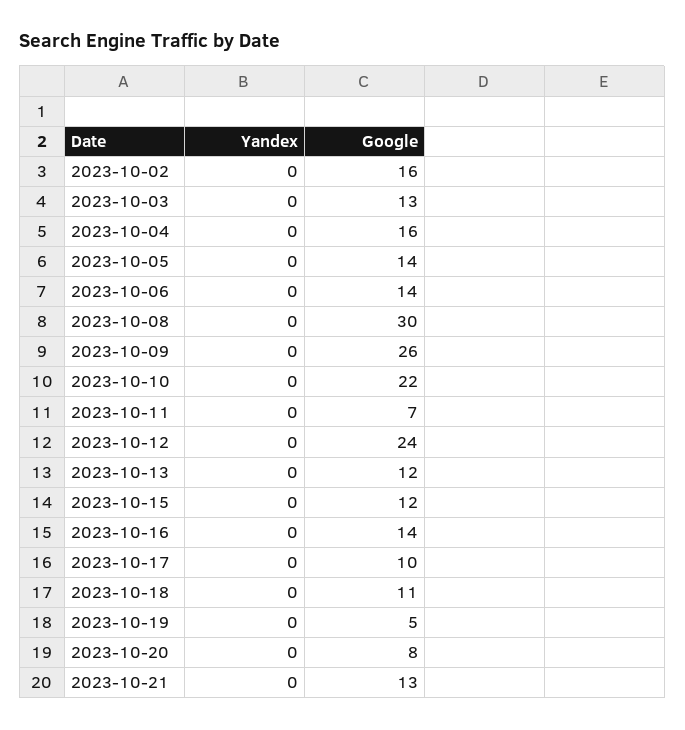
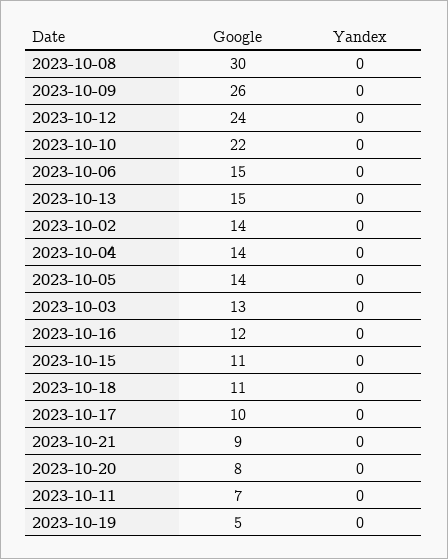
  {
    "Yandex": {
      "2023-10-02": 0,
      "2023-10-03": 0,
      "2023-10-04": 0,
      "2023-10-05": 0,
      "2023-10-06": 0,
      "2023-10-08": 0,
      "2023-10-09": 0,
      "2023-10-10": 0,
      "2023-10-11": 0,
      "2023-10-12": 0,
      "2023-10-13": 0,
      "2023-10-15": 0,
      "2023-10-16": 0,
      "2023-10-17": 0,
      "2023-10-18": 0,
      "2023-10-19": 0,
      "2023-10-20": 0,
      "2023-10-21": 0
    },
    "Google": {
-     "2023-10-02": 16,
+     "2023-10-02": 14,
      "2023-10-03": 13,
-     "2023-10-04": 16,
+     "2023-10-04": 14,
      "2023-10-05": 14,
-     "2023-10-06": 14,
+     "2023-10-06": 15,
      "2023-10-08": 30,
      "2023-10-09": 26,
      "2023-10-10": 22,
      "2023-10-11": 7,
      "2023-10-12": 24,
-     "2023-10-13": 12,
+     "2023-10-13": 15,
-     "2023-10-15": 12,
+     "2023-10-15": 11,
-     "2023-10-16": 14,
+     "2023-10-16": 12,
      "2023-10-17": 10,
      "2023-10-18": 11,
      "2023-10-19": 5,
      "2023-10-20": 8,
-     "2023-10-21": 13
+     "2023-10-21": 9
    }
  }

